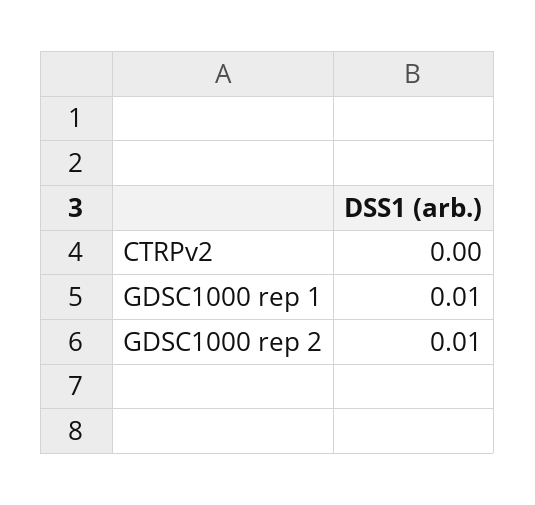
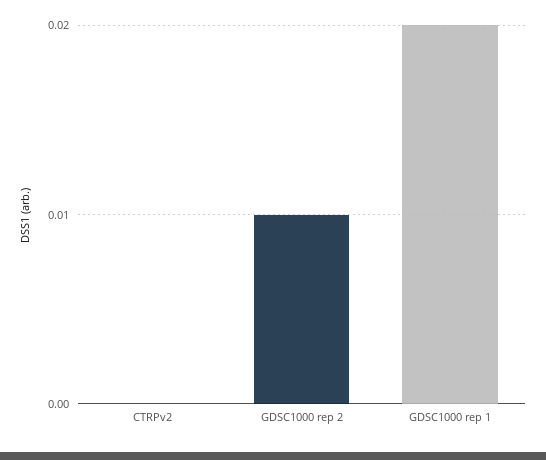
  {
    "CTRPv2": 0,
-   "GDSC1000 rep 1": 0.01,
+   "GDSC1000 rep 1": 0.02,
    "GDSC1000 rep 2": 0.01
  }

